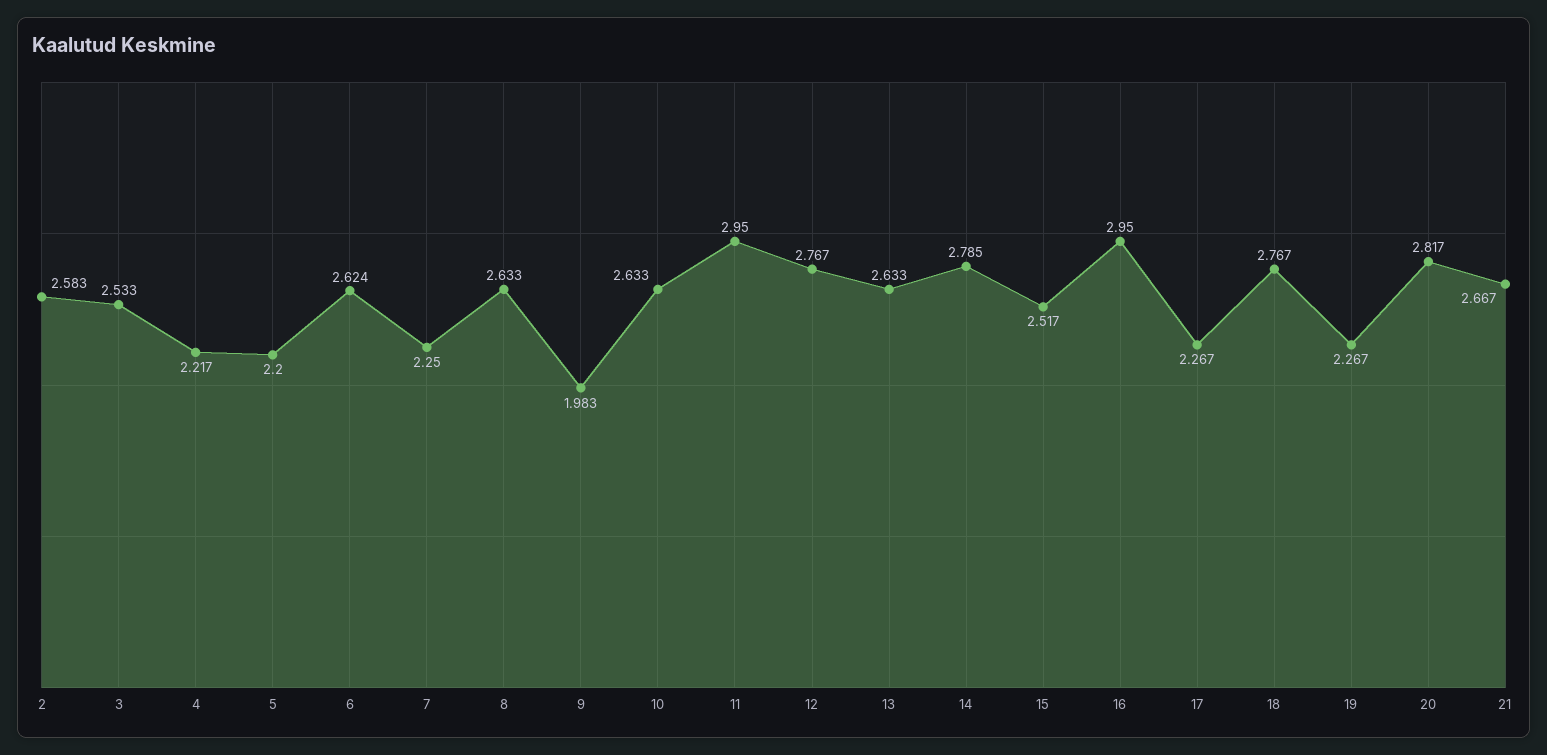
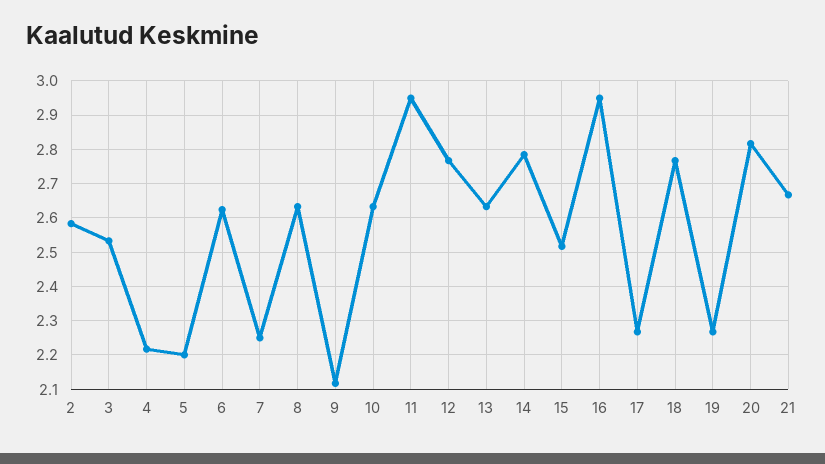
  {
    "2": 2.583,
    "3": 2.533,
    "4": 2.217,
    "5": 2.2,
    "6": 2.624,
    "7": 2.25,
    "8": 2.633,
-   "9": 1.983,
+   "9": 2.12,
    "10": 2.633,
    "11": 2.95,
    "12": 2.767,
    "13": 2.633,
    "14": 2.785,
    "15": 2.517,
    "16": 2.95,
    "17": 2.267,
    "18": 2.767,
    "19": 2.267,
    "20": 2.817,
    "21": 2.667
  }

